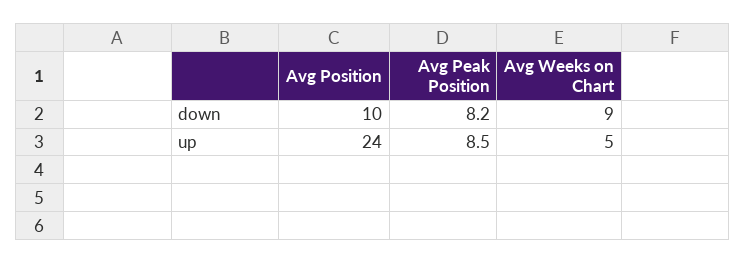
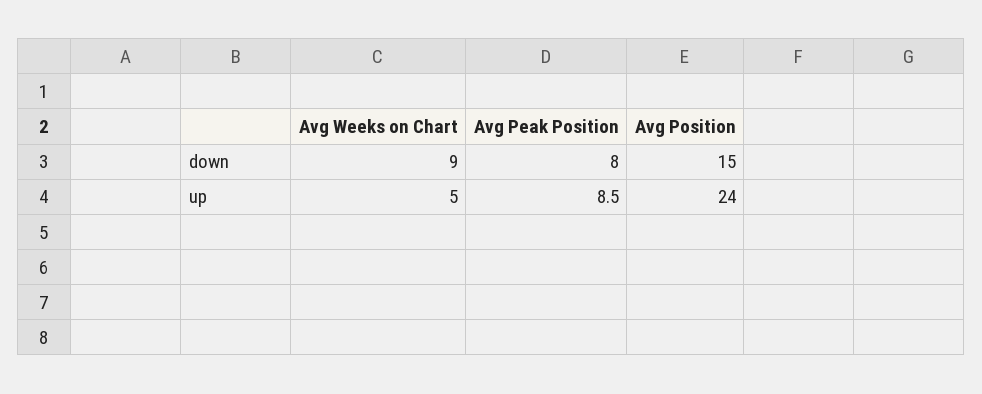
  {
    "Avg Position": {
-     "down": 10,
+     "down": 15,
      "up": 24
    },
    "Avg Peak Position": {
-     "down": 8.2,
+     "down": 8,
      "up": 8.5
    },
    "Avg Weeks on Chart": {
      "down": 9,
      "up": 5
    }
  }

